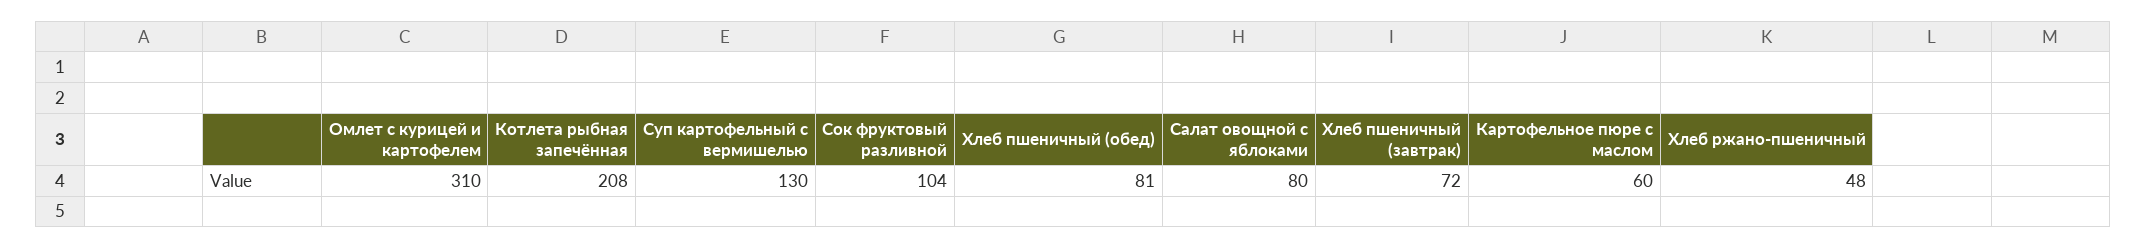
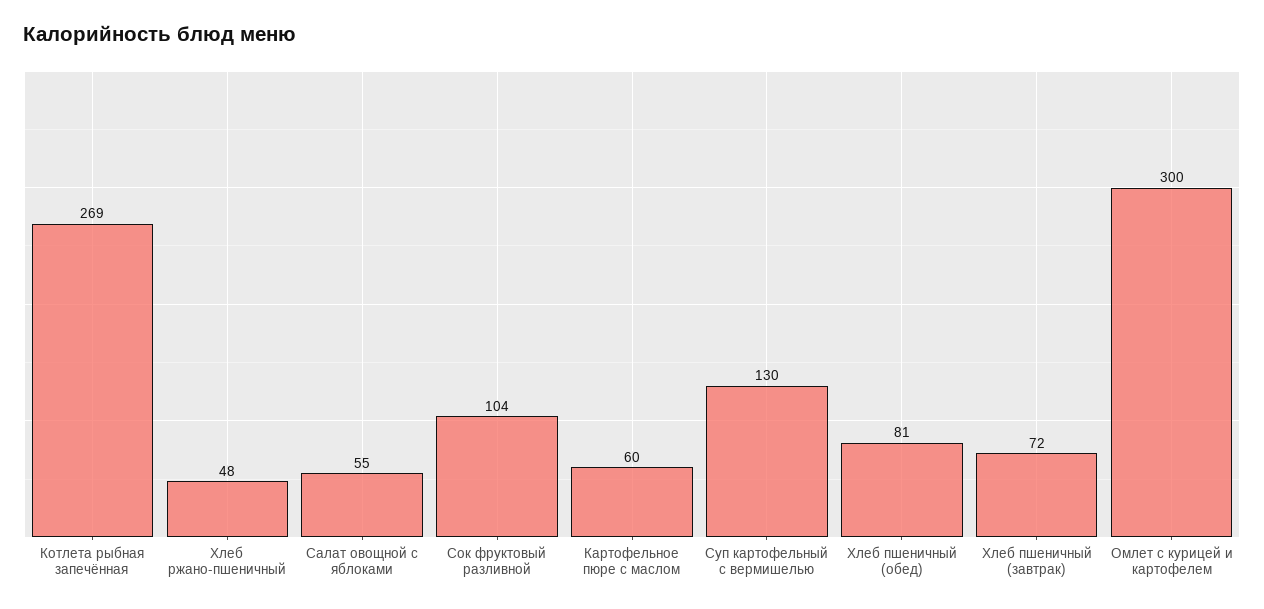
  {
-   "Омлет с курицей и картофелем": 310,
+   "Омлет с курицей и картофелем": 300,
-   "Котлета рыбная запечённая": 208,
+   "Котлета рыбная запечённая": 269,
    "Суп картофельный с вермишелью": 130,
    "Сок фруктовый разливной": 104,
    "Хлеб пшеничный (обед)": 81,
-   "Салат овощной с яблоками": 80,
+   "Салат овощной с яблоками": 55,
    "Хлеб пшеничный (завтрак)": 72,
    "Картофельное пюре с маслом": 60,
    "Хлеб ржано-пшеничный": 48
  }

